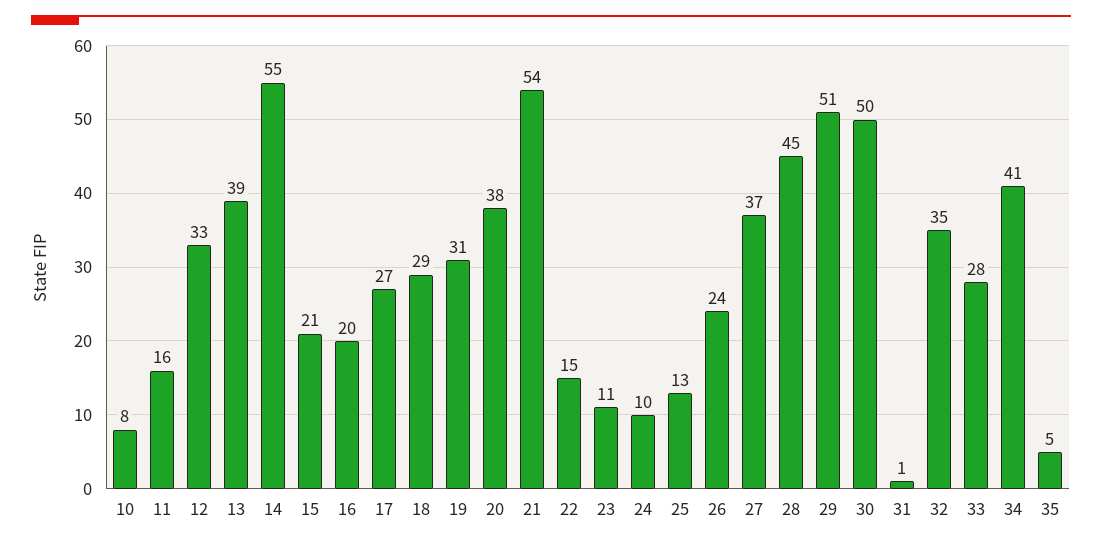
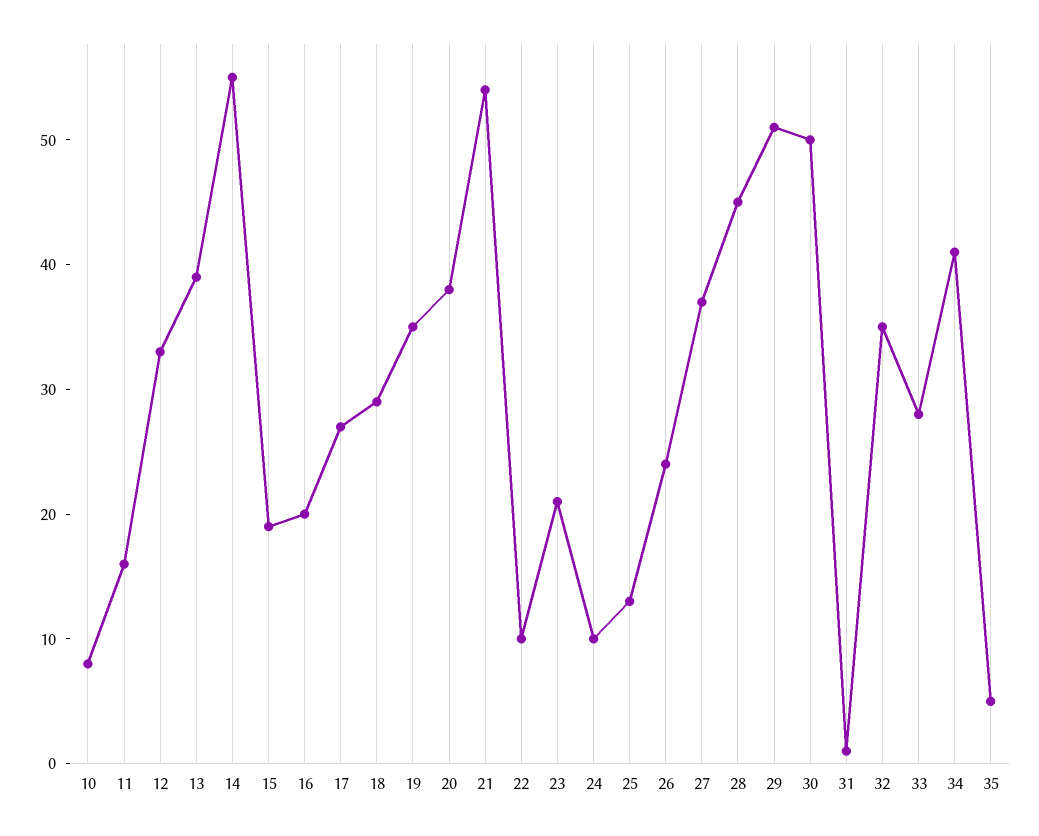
  {
    "10": 8,
    "11": 16,
    "12": 33,
    "13": 39,
    "14": 55,
-   "15": 21,
+   "15": 19,
    "16": 20,
    "17": 27,
    "18": 29,
-   "19": 31,
+   "19": 35,
    "20": 38,
    "21": 54,
-   "22": 15,
+   "22": 10,
-   "23": 11,
+   "23": 21,
    "24": 10,
    "25": 13,
    "26": 24,
    "27": 37,
    "28": 45,
    "29": 51,
    "30": 50,
    "31": 1,
    "32": 35,
    "33": 28,
    "34": 41,
    "35": 5
  }

